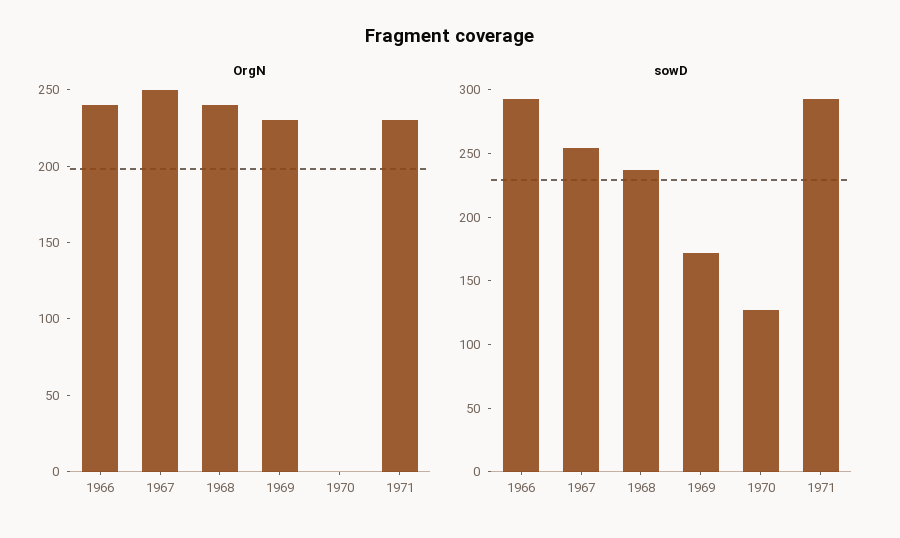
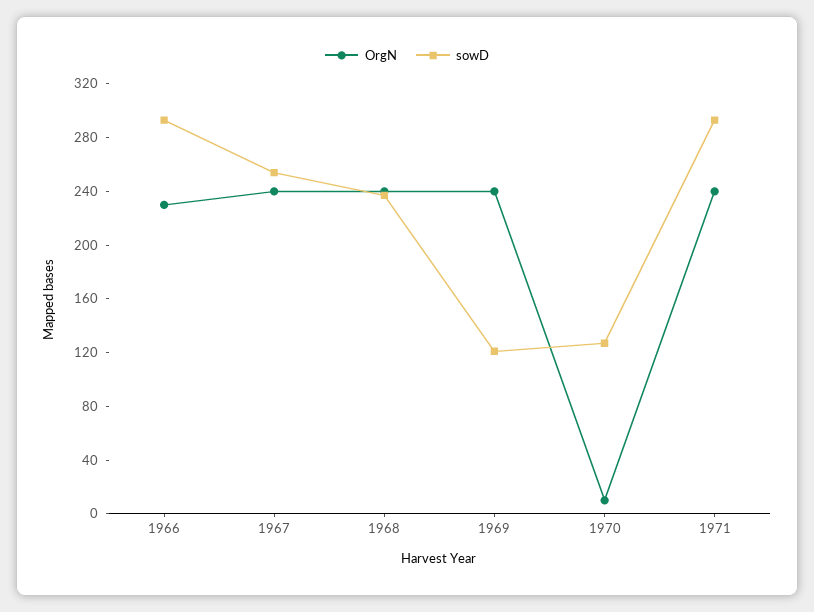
  {
    "OrgN": {
-     "1966": 240,
+     "1966": 230,
-     "1967": 250,
+     "1967": 240,
      "1968": 240,
-     "1969": 230,
+     "1969": 240,
-     "1970": 0,
+     "1970": 10,
-     "1971": 230
+     "1971": 240
    },
    "sowD": {
      "1966": 290,
      "1967": 250,
      "1968": 240,
-     "1969": 170,
+     "1969": 120,
      "1970": 130,
      "1971": 290
    }
  }

